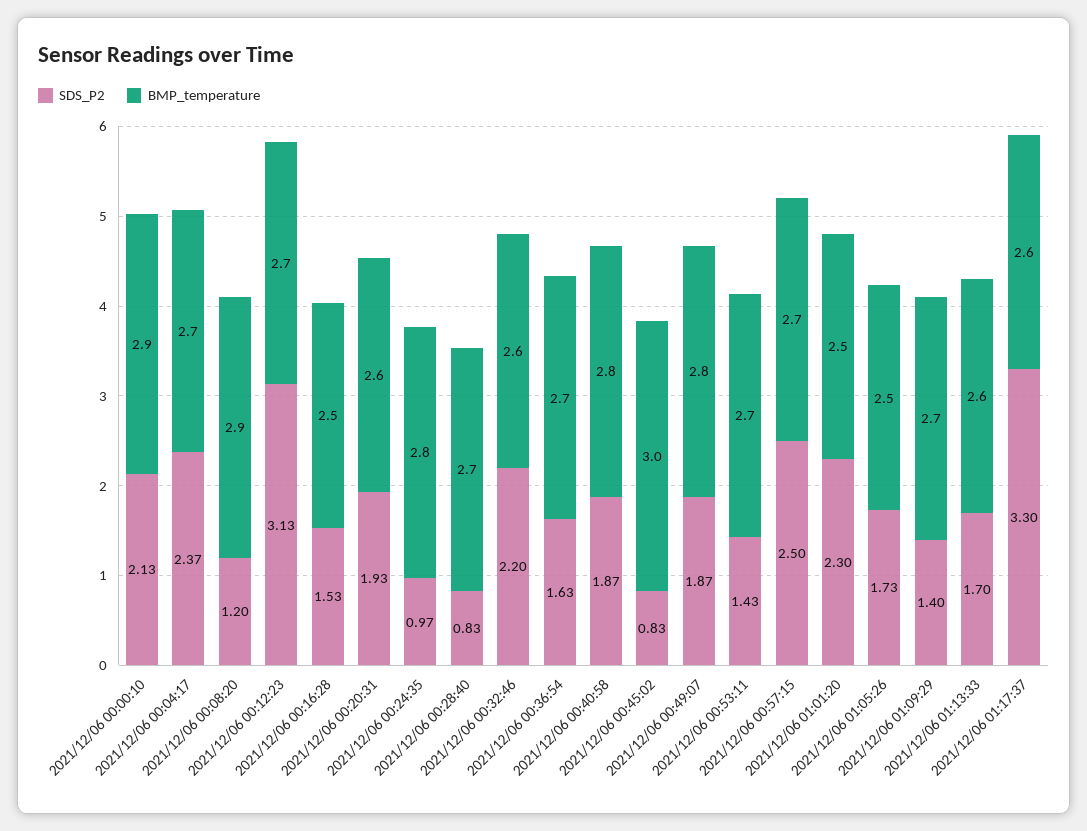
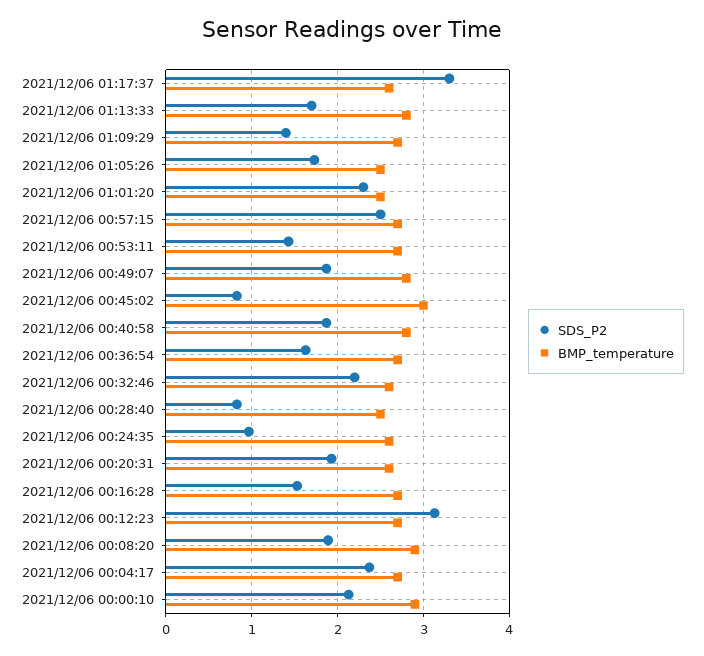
  {
    "SDS_P2": {
      "2021/12/06 00:00:10": 2.13,
      "2021/12/06 00:04:17": 2.37,
-     "2021/12/06 00:08:20": 1.2,
+     "2021/12/06 00:08:20": 1.9,
      "2021/12/06 00:12:23": 3.13,
      "2021/12/06 00:16:28": 1.53,
      "2021/12/06 00:20:31": 1.93,
      "2021/12/06 00:24:35": 0.97,
      "2021/12/06 00:28:40": 0.83,
      "2021/12/06 00:32:46": 2.2,
      "2021/12/06 00:36:54": 1.63,
      "2021/12/06 00:40:58": 1.87,
      "2021/12/06 00:45:02": 0.83,
      "2021/12/06 00:49:07": 1.87,
      "2021/12/06 00:53:11": 1.43,
      "2021/12/06 00:57:15": 2.5,
      "2021/12/06 01:01:20": 2.3,
      "2021/12/06 01:05:26": 1.73,
      "2021/12/06 01:09:29": 1.4,
      "2021/12/06 01:13:33": 1.7,
      "2021/12/06 01:17:37": 3.3
    },
    "BMP_temperature": {
      "2021/12/06 00:00:10": 2.9,
      "2021/12/06 00:04:17": 2.7,
      "2021/12/06 00:08:20": 2.9,
      "2021/12/06 00:12:23": 2.7,
-     "2021/12/06 00:16:28": 2.5,
+     "2021/12/06 00:16:28": 2.7,
      "2021/12/06 00:20:31": 2.6,
-     "2021/12/06 00:24:35": 2.8,
+     "2021/12/06 00:24:35": 2.6,
-     "2021/12/06 00:28:40": 2.7,
+     "2021/12/06 00:28:40": 2.5,
      "2021/12/06 00:32:46": 2.6,
      "2021/12/06 00:36:54": 2.7,
      "2021/12/06 00:40:58": 2.8,
      "2021/12/06 00:45:02": 3,
      "2021/12/06 00:49:07": 2.8,
      "2021/12/06 00:53:11": 2.7,
      "2021/12/06 00:57:15": 2.7,
      "2021/12/06 01:01:20": 2.5,
      "2021/12/06 01:05:26": 2.5,
      "2021/12/06 01:09:29": 2.7,
-     "2021/12/06 01:13:33": 2.6,
+     "2021/12/06 01:13:33": 2.8,
      "2021/12/06 01:17:37": 2.6
    }
  }

